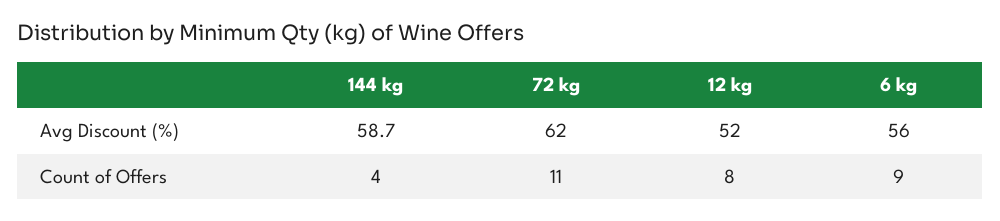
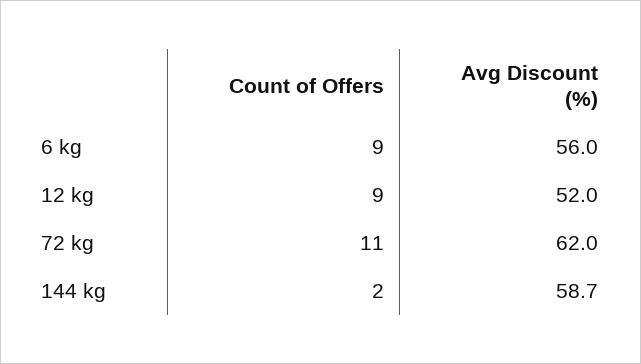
  {
    "144 kg": {
      "Avg Discount (%)": 58.7,
-     "Count of Offers": 4
+     "Count of Offers": 2
    },
    "72 kg": {
      "Avg Discount (%)": 62,
      "Count of Offers": 11
    },
    "12 kg": {
      "Avg Discount (%)": 52,
-     "Count of Offers": 8
+     "Count of Offers": 9
    },
    "6 kg": {
      "Avg Discount (%)": 56,
      "Count of Offers": 9
    }
  }

